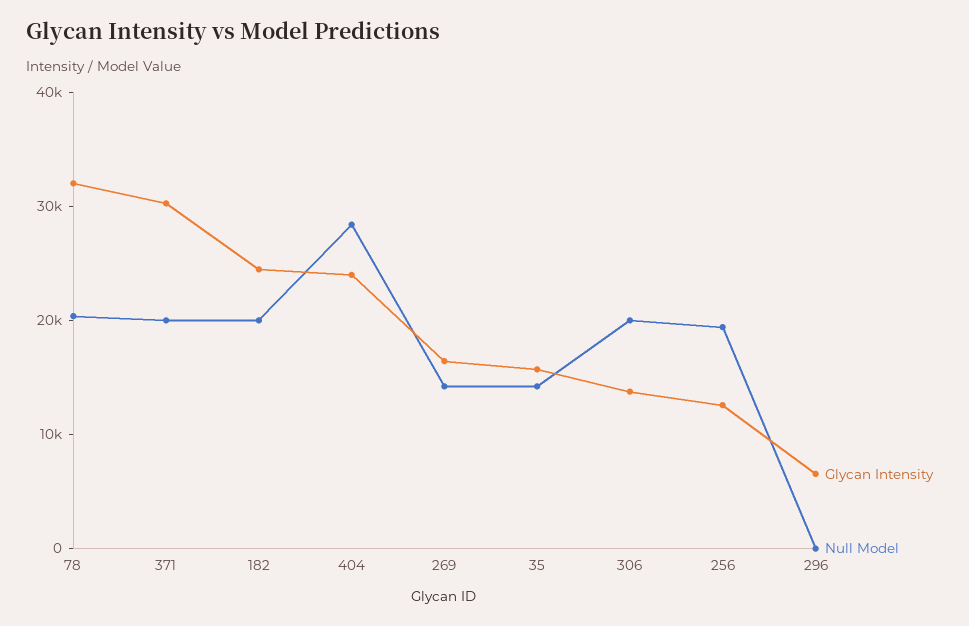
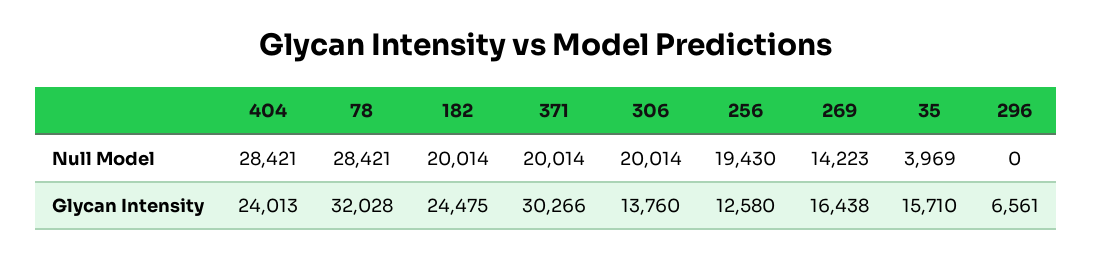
  {
    "Glycan Intensity": {
      "78": 32028,
      "371": 30266,
      "182": 24475,
      "404": 24013,
      "269": 16438,
      "35": 15710,
      "306": 13760,
      "256": 12580,
      "296": 6561
    },
    "Null Model": {
-     "78": 20000,
+     "78": 28421,
      "371": 20014,
      "182": 20014,
      "404": 28421,
      "269": 14223,
-     "35": 14000,
+     "35": 3969,
      "306": 20014,
      "256": 19430,
      "296": 0
    }
  }

